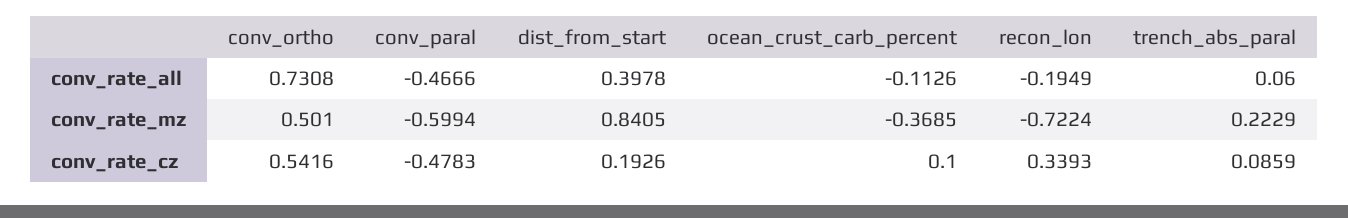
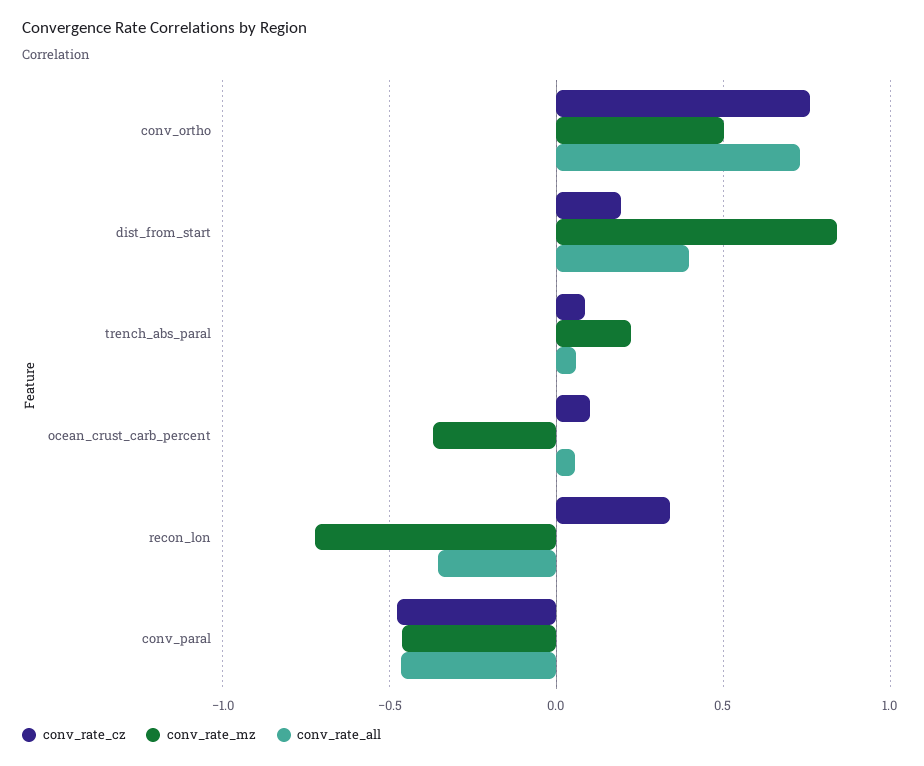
  {
    "conv_rate_all": {
      "conv_ortho": 0.7308,
      "conv_paral": -0.4666,
      "dist_from_start": 0.3978,
-     "ocean_crust_carb_percent": -0.1126,
+     "ocean_crust_carb_percent": 0.05,
-     "recon_lon": -0.1949,
+     "recon_lon": -0.35,
      "trench_abs_paral": 0.06
    },
    "conv_rate_mz": {
      "conv_ortho": 0.501,
-     "conv_paral": -0.5994,
+     "conv_paral": -0.45,
      "dist_from_start": 0.8405,
      "ocean_crust_carb_percent": -0.3685,
      "recon_lon": -0.7224,
      "trench_abs_paral": 0.2229
    },
    "conv_rate_cz": {
-     "conv_ortho": 0.5416,
+     "conv_ortho": 0.75,
      "conv_paral": -0.4783,
      "dist_from_start": 0.1926,
      "ocean_crust_carb_percent": 0.1,
      "recon_lon": 0.3393,
      "trench_abs_paral": 0.0859
    }
  }

